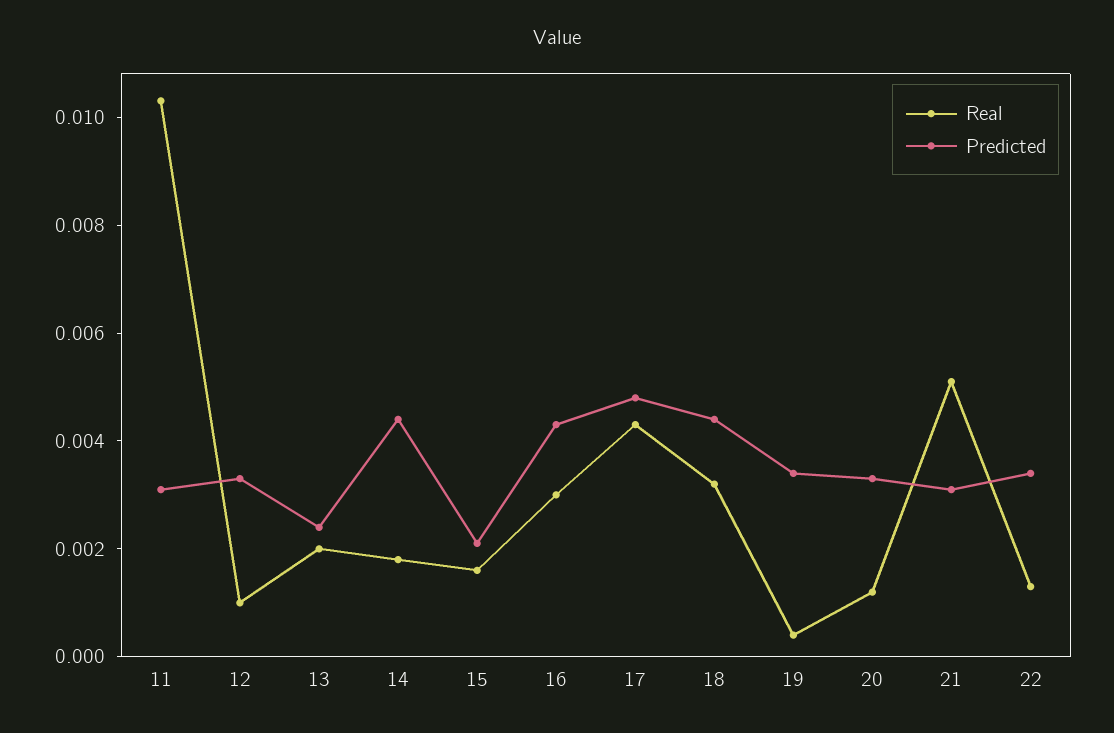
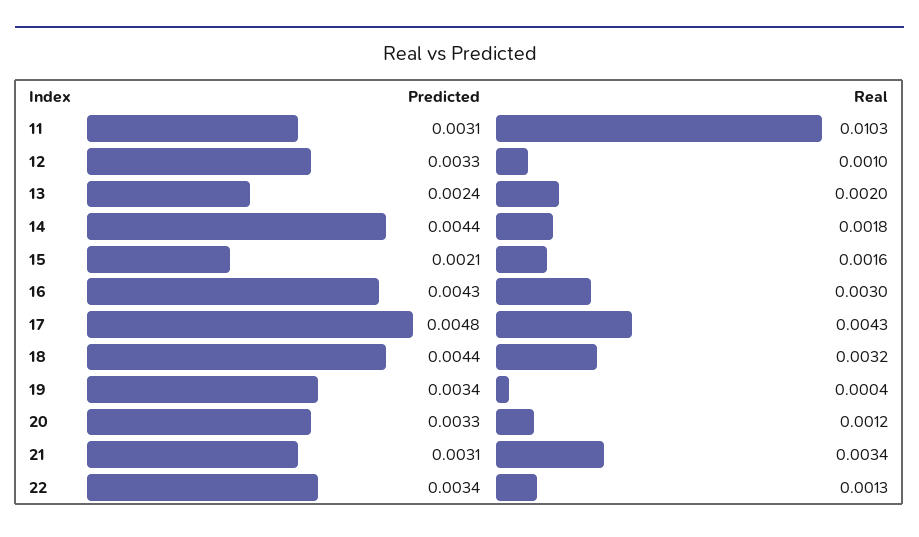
  {
    "Real": {
      "11": 0.0103,
      "12": 0.001,
      "13": 0.002,
      "14": 0.0018,
      "15": 0.0016,
      "16": 0.003,
      "17": 0.0043,
      "18": 0.0032,
      "19": 0.0004,
      "20": 0.0012,
-     "21": 0.005,
+     "21": 0.0034,
      "22": 0.0013
    },
    "Predicted": {
      "11": 0.0031,
      "12": 0.0033,
      "13": 0.0024,
      "14": 0.0044,
      "15": 0.0021,
      "16": 0.0043,
      "17": 0.0048,
      "18": 0.0044,
      "19": 0.0034,
      "20": 0.0033,
      "21": 0.0031,
      "22": 0.0034
    }
  }

